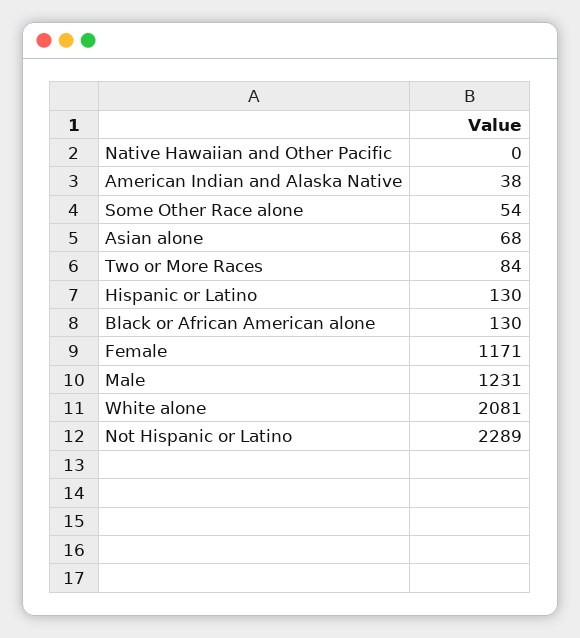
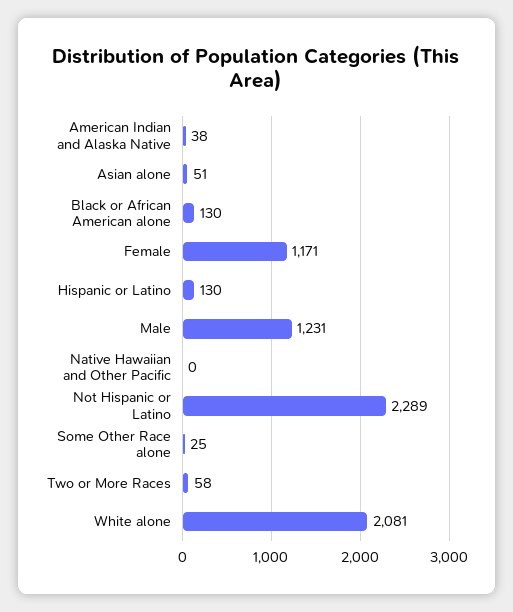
  {
    "Native Hawaiian and Other Pacific": 0,
    "American Indian and Alaska Native": 38,
-   "Some Other Race alone": 54,
+   "Some Other Race alone": 25,
-   "Asian alone": 68,
+   "Asian alone": 51,
-   "Two or More Races": 84,
+   "Two or More Races": 58,
    "Hispanic or Latino": 130,
    "Black or African American alone": 130,
    "Female": 1171,
    "Male": 1231,
    "White alone": 2081,
    "Not Hispanic or Latino": 2289
  }

